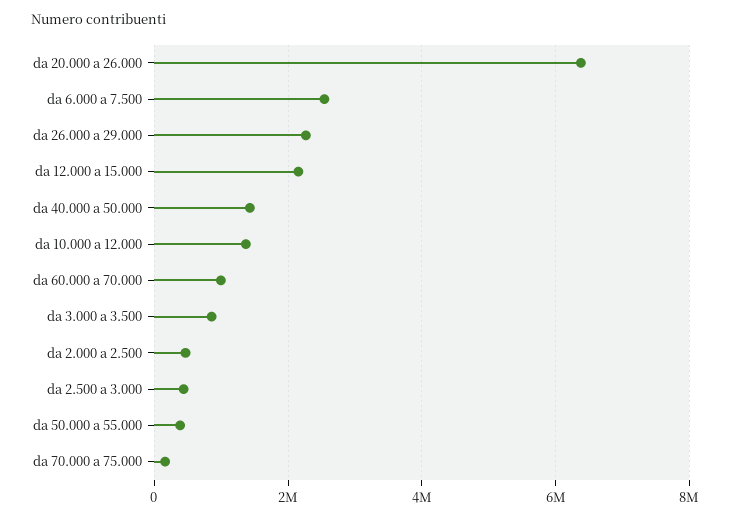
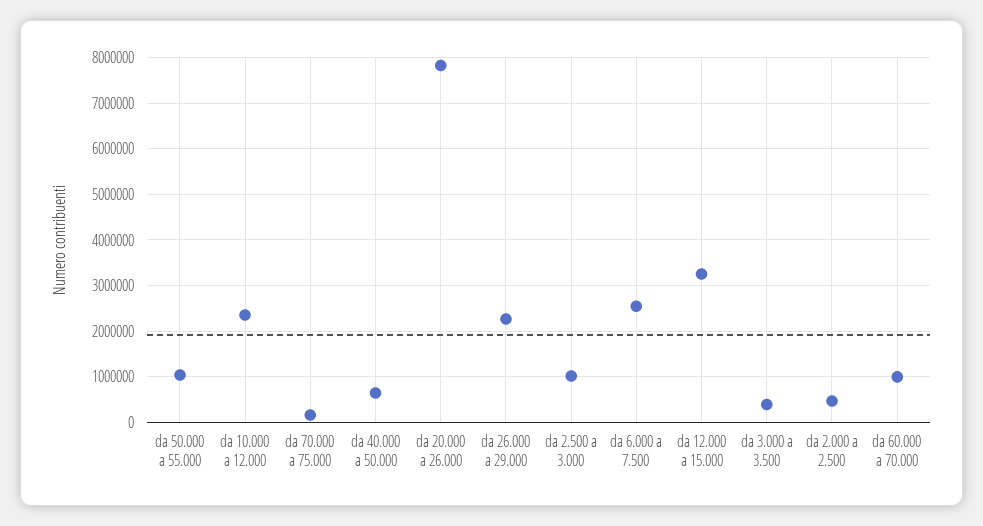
  {
-   "da 20.000 a 26.000": 6400000,
+   "da 20.000 a 26.000": 7800000,
    "da 6.000 a 7.500": 2600000,
    "da 26.000 a 29.000": 2200000,
-   "da 12.000 a 15.000": 2200000,
+   "da 12.000 a 15.000": 3200000,
-   "da 40.000 a 50.000": 1400000,
+   "da 40.000 a 50.000": 600000,
-   "da 10.000 a 12.000": 1400000,
+   "da 10.000 a 12.000": 2400000,
    "da 60.000 a 70.000": 1000000,
-   "da 3.000 a 3.500": 800000,
+   "da 3.000 a 3.500": 400000,
    "da 2.000 a 2.500": 400000,
-   "da 2.500 a 3.000": 400000,
+   "da 2.500 a 3.000": 1000000,
-   "da 50.000 a 55.000": 400000,
+   "da 50.000 a 55.000": 1000000,
    "da 70.000 a 75.000": 200000
  }

